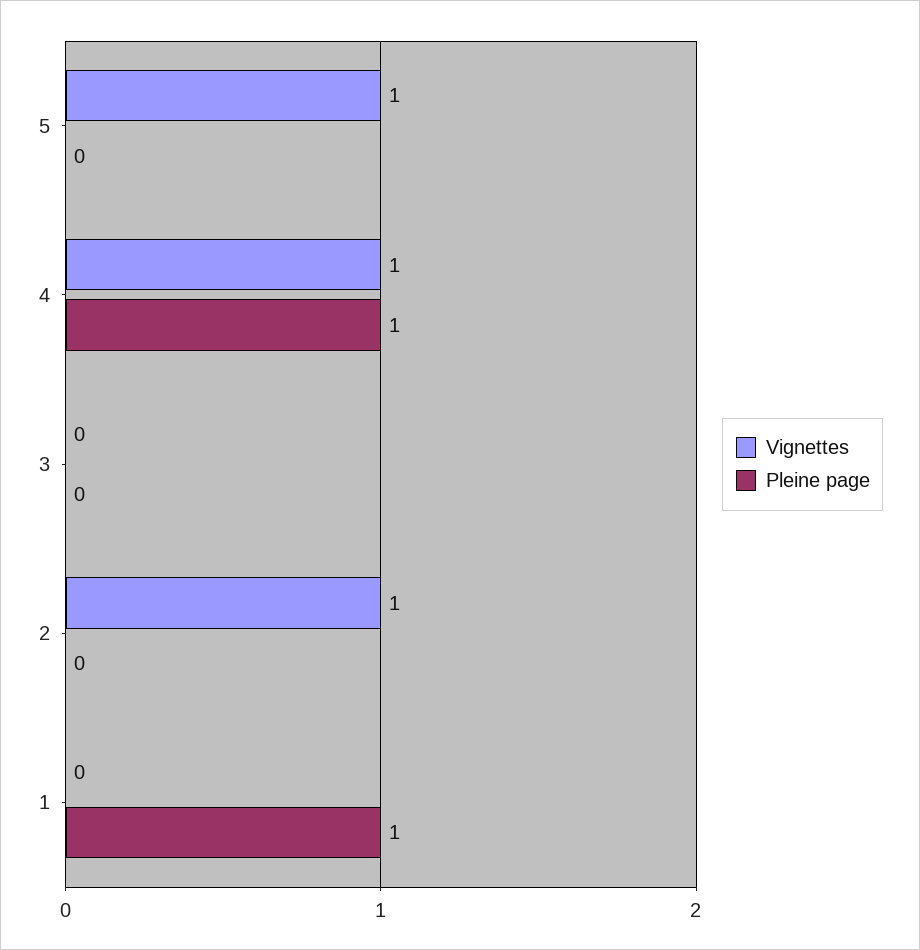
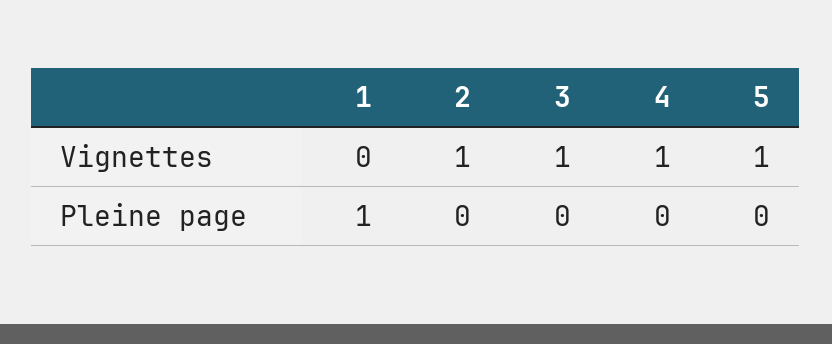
  {
    "Vignettes": {
      "5": 1,
      "4": 1,
-     "3": 0,
+     "3": 1,
      "2": 1,
      "1": 0
    },
    "Pleine page": {
      "5": 0,
-     "4": 1,
+     "4": 0,
      "3": 0,
      "2": 0,
      "1": 1
    }
  }

